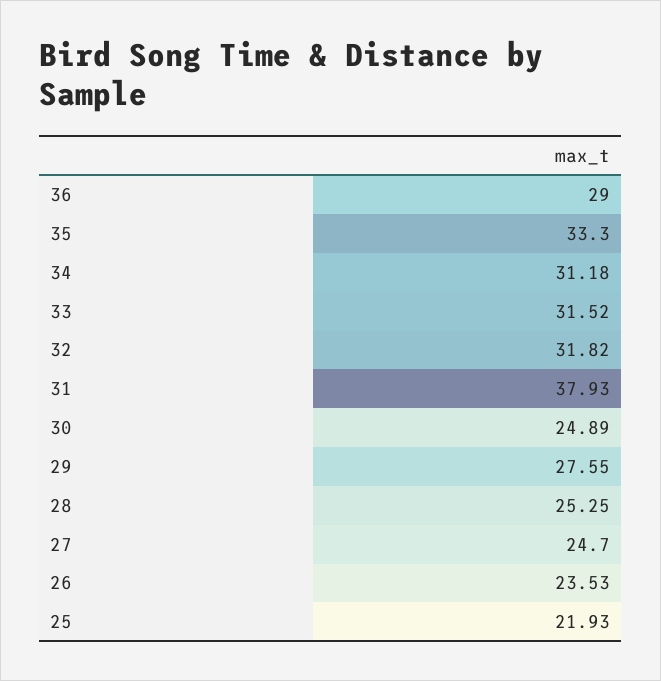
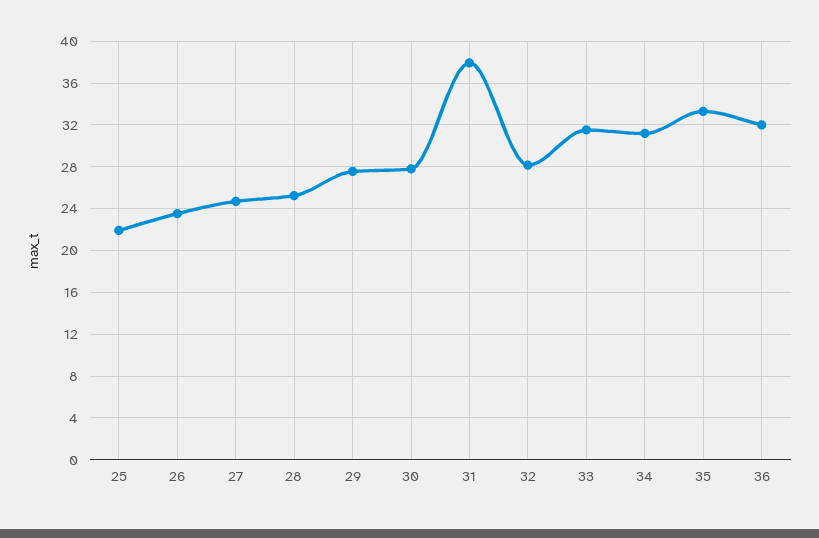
  {
-   "36": 29,
+   "36": 32,
    "35": 33.3,
    "34": 31.18,
    "33": 31.52,
-   "32": 31.82,
+   "32": 28,
    "31": 37.93,
-   "30": 24.89,
+   "30": 28,
    "29": 27.55,
    "28": 25.25,
    "27": 24.7,
    "26": 23.53,
    "25": 21.93
  }

